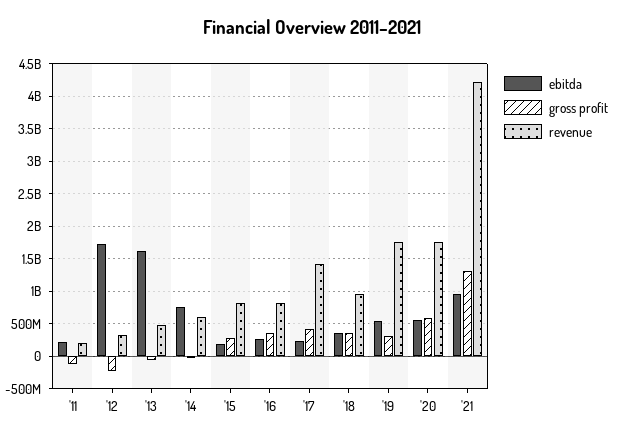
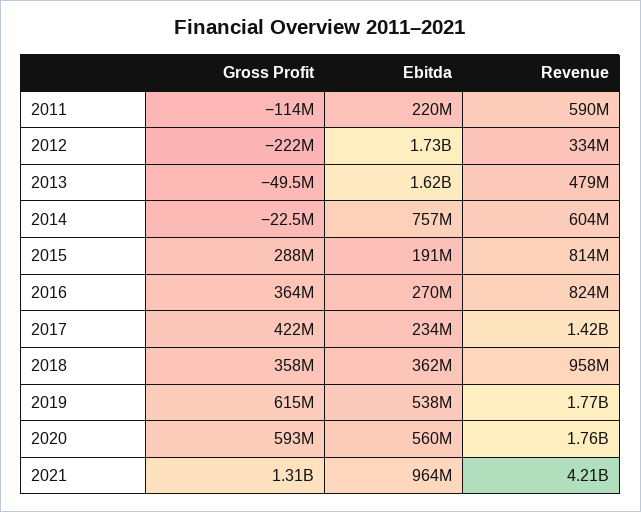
  {
    "ebitda": {
      "'11": 220000000,
      "'12": 1730000000,
      "'13": 1620000000,
      "'14": 757000000,
      "'15": 191000000,
      "'16": 270000000,
      "'17": 234000000,
      "'18": 362000000,
      "'19": 538000000,
      "'20": 560000000,
      "'21": 964000000
    },
    "gross profit": {
      "'11": -114000000,
      "'12": -222000000,
      "'13": -49500000,
      "'14": -22500000,
      "'15": 288000000,
      "'16": 364000000,
      "'17": 422000000,
      "'18": 358000000,
-     "'19": 300000000,
+     "'19": 615000000,
      "'20": 593000000,
      "'21": 1310000000
    },
    "revenue": {
-     "'11": 200000000,
+     "'11": 590000000,
      "'12": 334000000,
      "'13": 479000000,
      "'14": 604000000,
      "'15": 814000000,
      "'16": 824000000,
      "'17": 1420000000,
      "'18": 958000000,
      "'19": 1770000000,
      "'20": 1760000000,
      "'21": 4210000000
    }
  }

